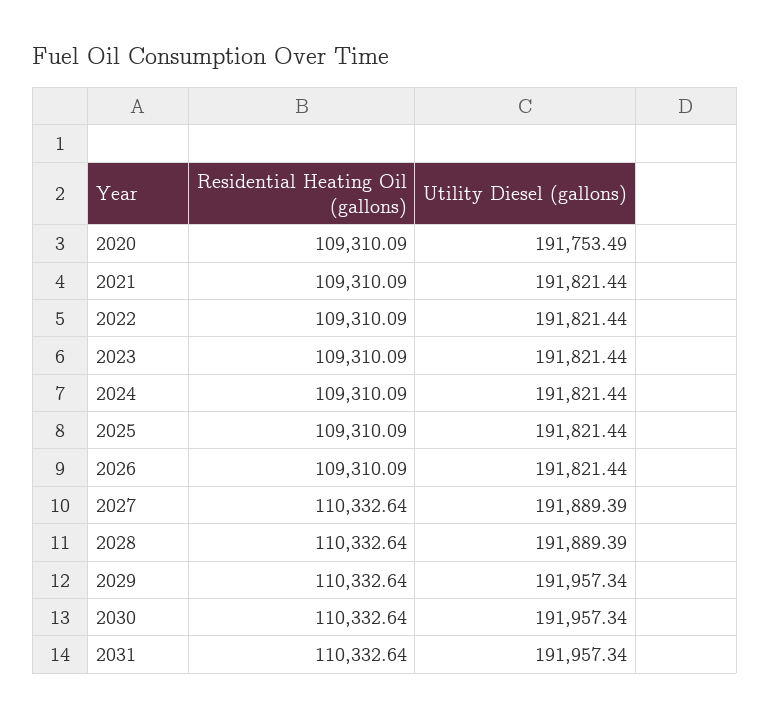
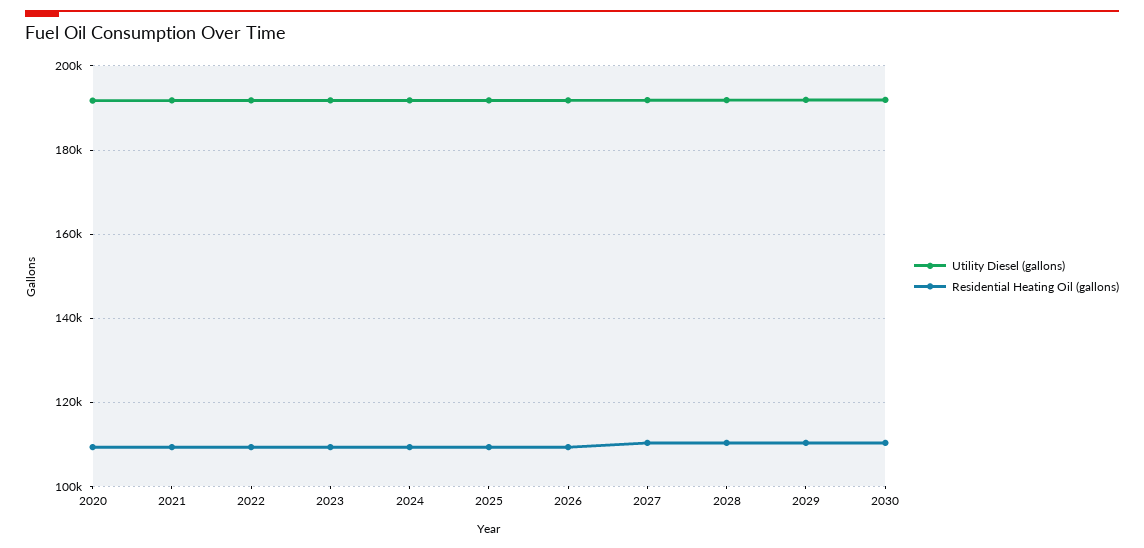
  {
    "Residential Heating Oil (gallons)": {
      "2020": 109310.09,
      "2021": 109310.09,
      "2022": 109310.09,
      "2023": 109310.09,
      "2024": 109310.09,
      "2025": 109310.09,
      "2026": 109310.09,
      "2027": 110332.64,
      "2028": 110332.64,
      "2029": 110332.64,
-     "2030": 110332.64,
+     "2030": 110332.64
-     "2031": 110332.64
    },
    "Utility Diesel (gallons)": {
      "2020": 191753.49,
      "2021": 191821.44,
      "2022": 191821.44,
      "2023": 191821.44,
      "2024": 191821.44,
      "2025": 191821.44,
      "2026": 191821.44,
      "2027": 191889.39,
      "2028": 191889.39,
      "2029": 191957.34,
-     "2030": 191957.34,
+     "2030": 191957.34
-     "2031": 191957.34
    }
  }

